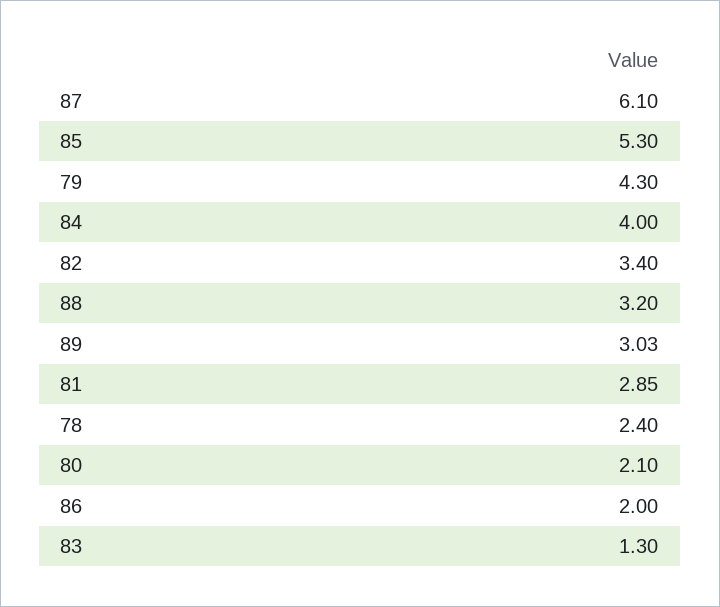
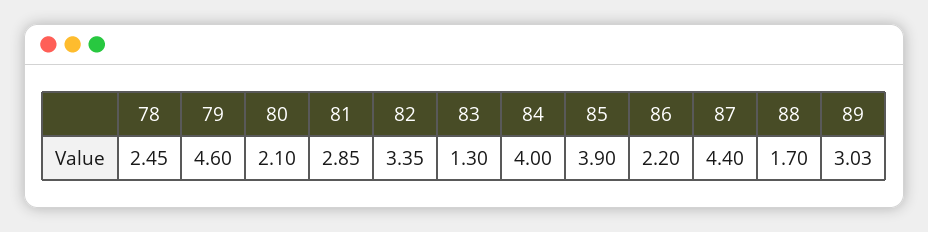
  {
-   "87": 6.1,
+   "87": 4.4,
-   "85": 5.3,
+   "85": 3.9,
-   "79": 4.3,
+   "79": 4.6,
    "84": 4,
-   "82": 3.4,
+   "82": 3.35,
-   "88": 3.2,
+   "88": 1.7,
    "89": 3.03,
    "81": 2.85,
-   "78": 2.4,
+   "78": 2.45,
    "80": 2.1,
-   "86": 2,
+   "86": 2.2,
    "83": 1.3
  }

